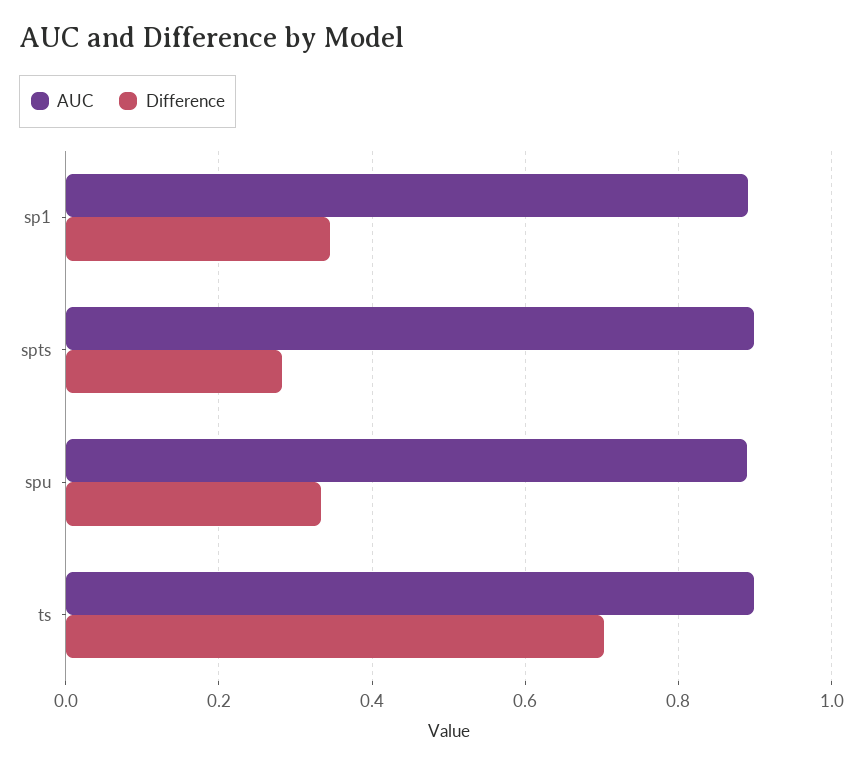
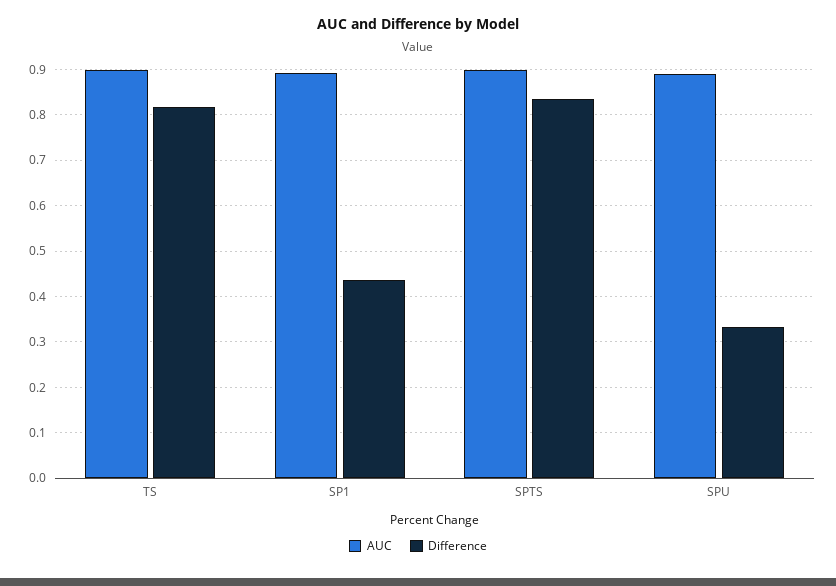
  {
    "AUC": {
      "sp1": 0.9,
      "spts": 0.9,
      "spu": 0.88,
      "ts": 0.9
    },
    "Difference": {
-     "sp1": 0.34,
+     "sp1": 0.44,
-     "spts": 0.28,
+     "spts": 0.84,
      "spu": 0.34,
-     "ts": 0.7
+     "ts": 0.82
    }
  }

